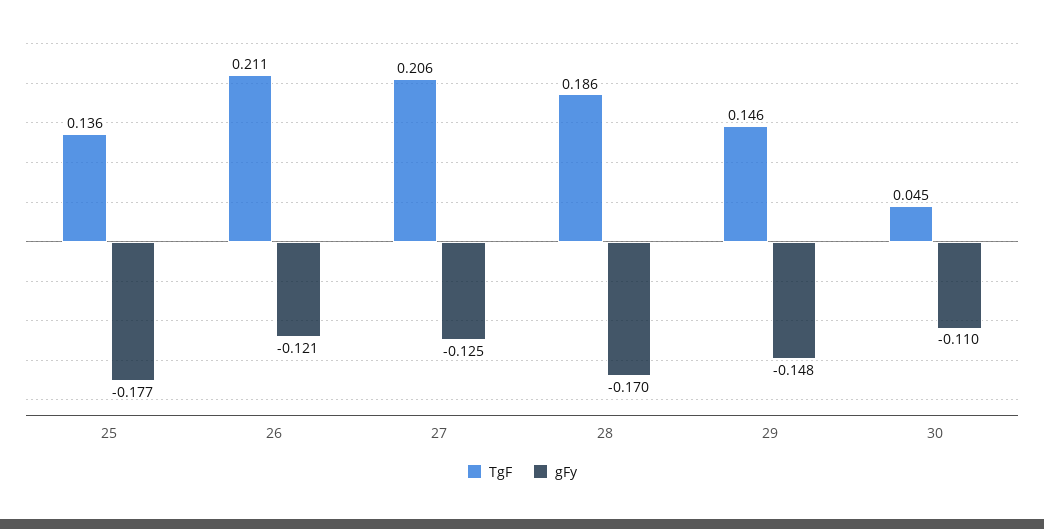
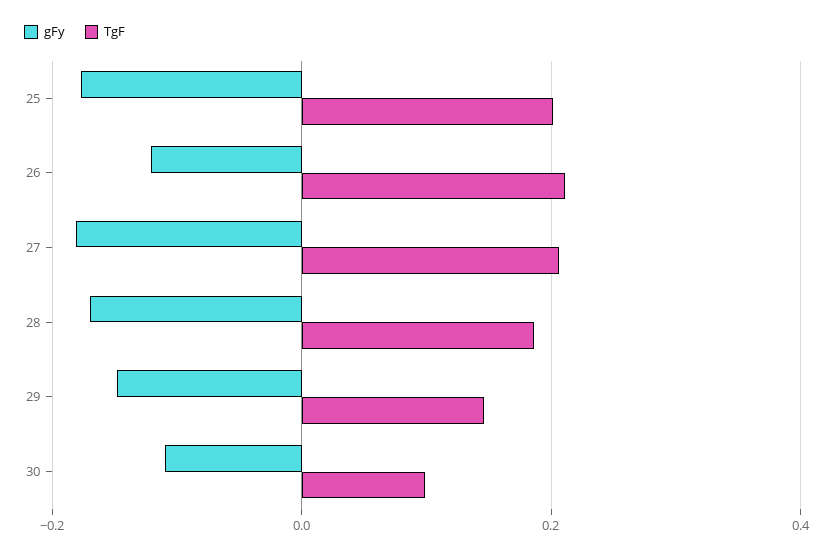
  {
    "TgF": {
-     "25": 0.136,
+     "25": 0.2,
      "26": 0.211,
      "27": 0.206,
      "28": 0.186,
      "29": 0.146,
-     "30": 0.045
+     "30": 0.1
    },
    "gFy": {
      "25": -0.177,
      "26": -0.121,
-     "27": -0.125,
+     "27": -0.18,
      "28": -0.17,
      "29": -0.148,
      "30": -0.11
    }
  }

